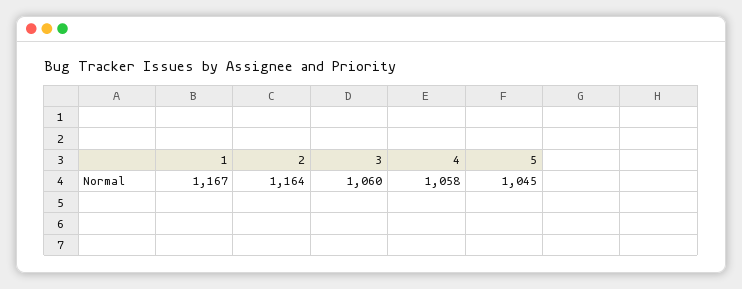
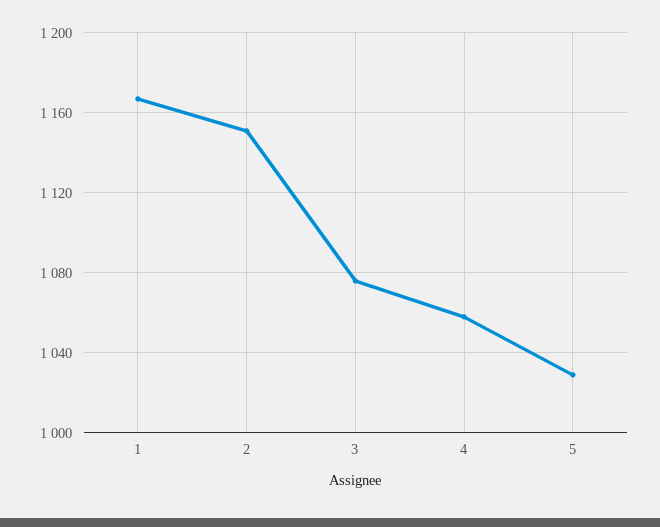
  {
    "1": 1167,
-   "2": 1164,
+   "2": 1150,
-   "3": 1060,
+   "3": 1075,
    "4": 1058,
-   "5": 1045
+   "5": 1030
  }

